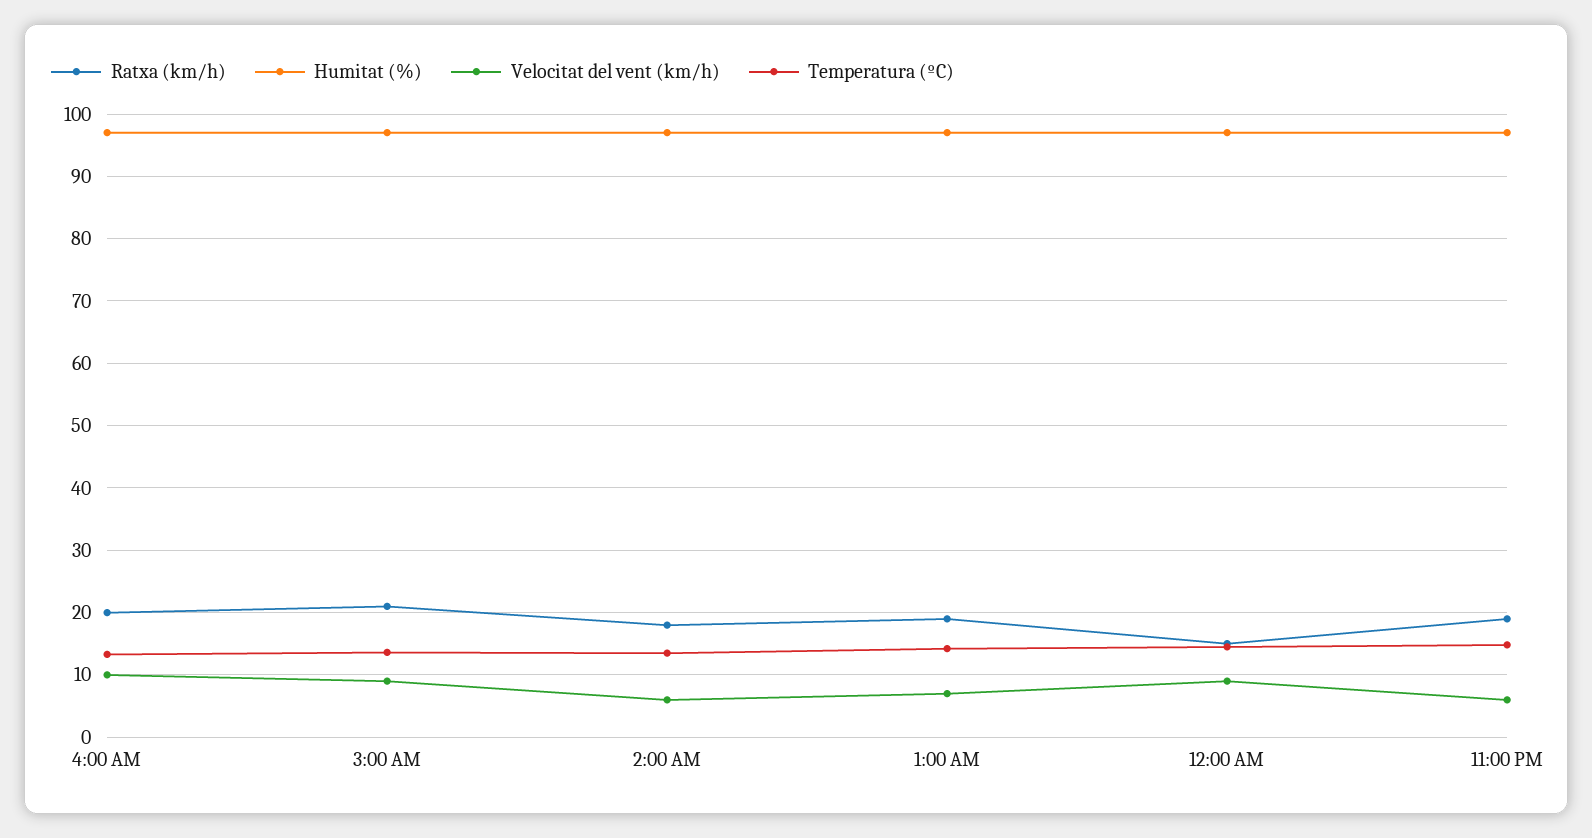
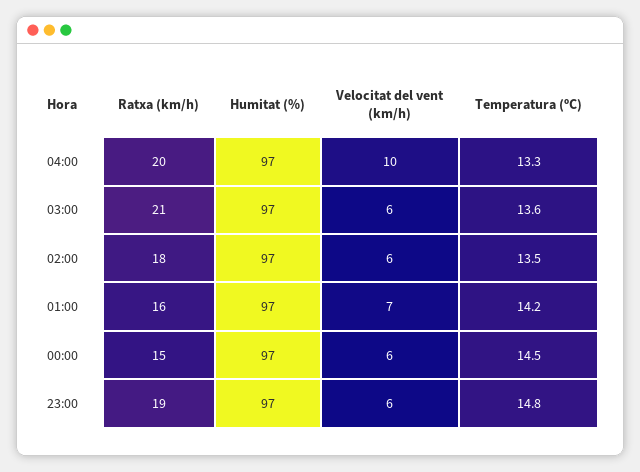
  {
    "Ratxa (km/h)": {
      "4:00 AM": 20,
      "3:00 AM": 21,
      "2:00 AM": 18,
-     "1:00 AM": 19,
+     "1:00 AM": 16,
      "12:00 AM": 15,
      "11:00 PM": 19
    },
    "Humitat (%)": {
      "4:00 AM": 97,
      "3:00 AM": 97,
      "2:00 AM": 97,
      "1:00 AM": 97,
      "12:00 AM": 97,
      "11:00 PM": 97
    },
    "Velocitat del vent (km/h)": {
      "4:00 AM": 10,
-     "3:00 AM": 9,
+     "3:00 AM": 6,
      "2:00 AM": 6,
      "1:00 AM": 7,
-     "12:00 AM": 9,
+     "12:00 AM": 6,
      "11:00 PM": 6
    },
    "Temperatura (ºC)": {
      "4:00 AM": 13.3,
      "3:00 AM": 13.6,
      "2:00 AM": 13.5,
      "1:00 AM": 14.2,
      "12:00 AM": 14.5,
      "11:00 PM": 14.8
    }
  }

